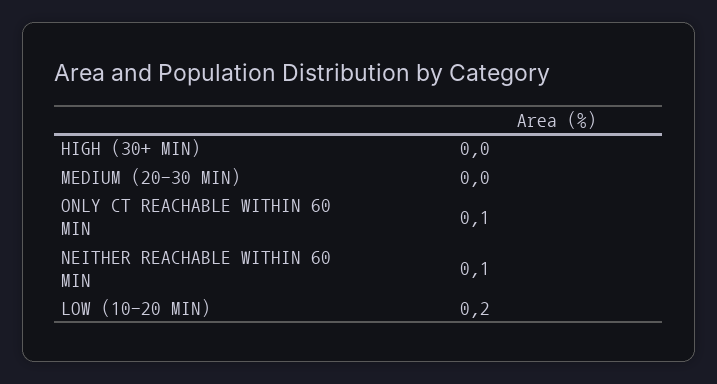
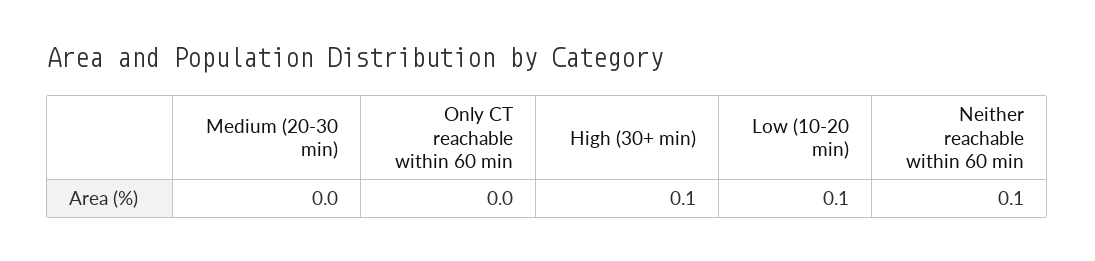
  {
-   "HIGH (30+ MIN)": 0,
+   "HIGH (30+ MIN)": 0.1,
    "MEDIUM (20-30 MIN)": 0,
-   "ONLY CT REACHABLE WITHIN 60 MIN": 0.1,
+   "ONLY CT REACHABLE WITHIN 60 MIN": 0,
    "NEITHER REACHABLE WITHIN 60 MIN": 0.1,
-   "LOW (10-20 MIN)": 0.2
+   "LOW (10-20 MIN)": 0.1
  }

